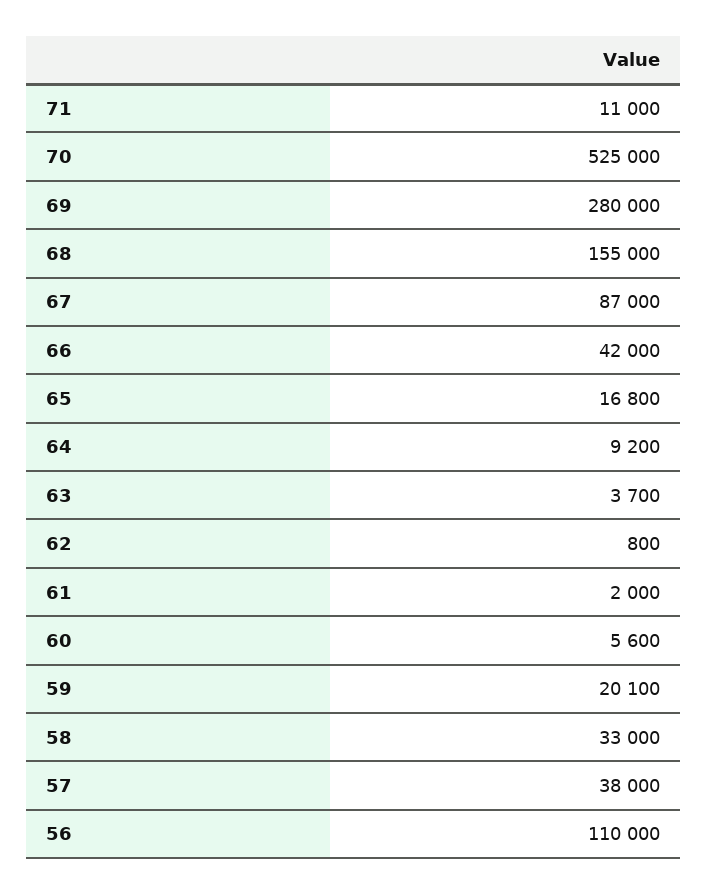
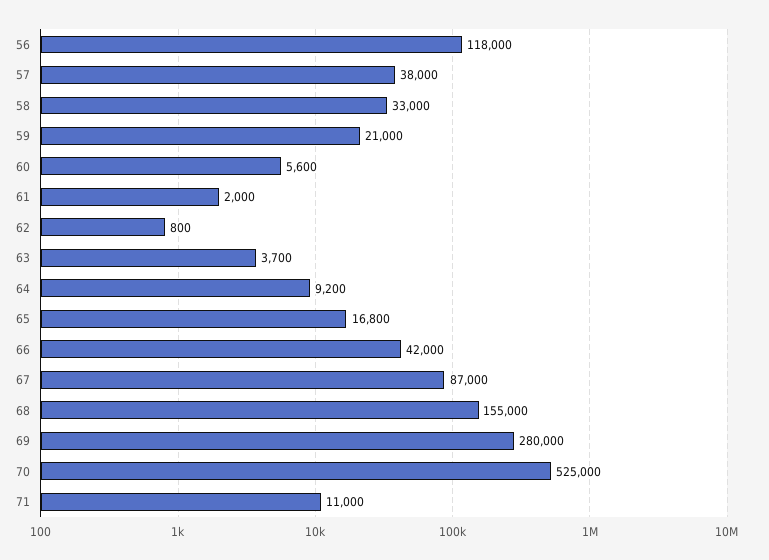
  {
    "71": 11000,
    "70": 525000,
    "69": 280000,
    "68": 155000,
    "67": 87000,
    "66": 42000,
    "65": 16800,
    "64": 9200,
    "63": 3700,
    "62": 800,
    "61": 2000,
    "60": 5600,
-   "59": 20100,
+   "59": 21000,
    "58": 33000,
    "57": 38000,
-   "56": 110000
+   "56": 118000
  }

